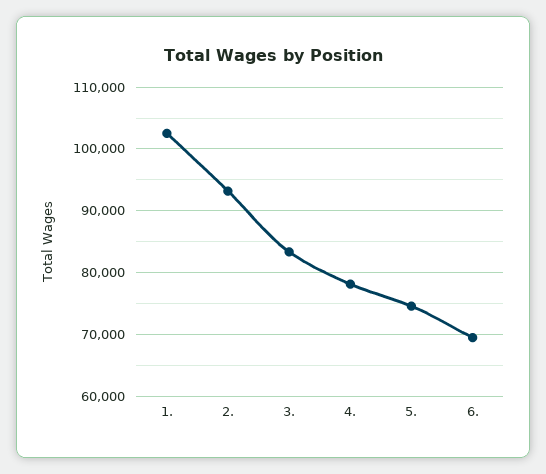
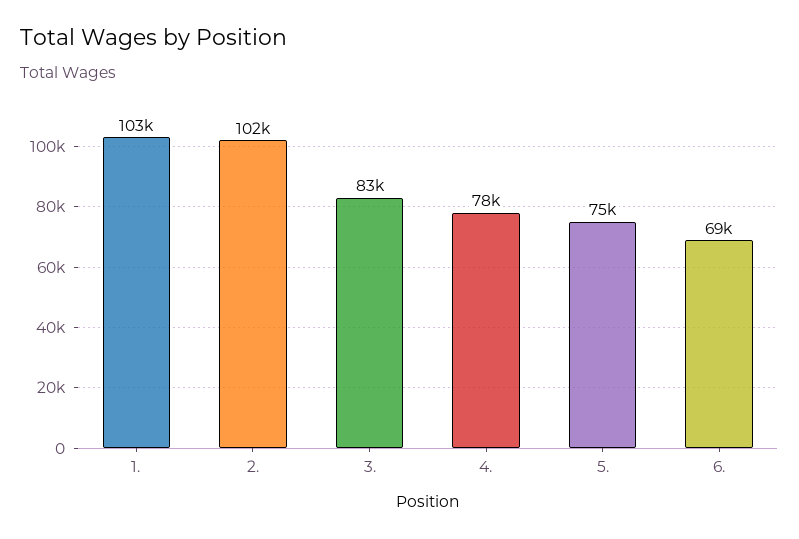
  {
    "1.": 103000,
-   "2.": 93000,
+   "2.": 102000,
    "3.": 83000,
    "4.": 78000,
    "5.": 75000,
    "6.": 69000
  }

